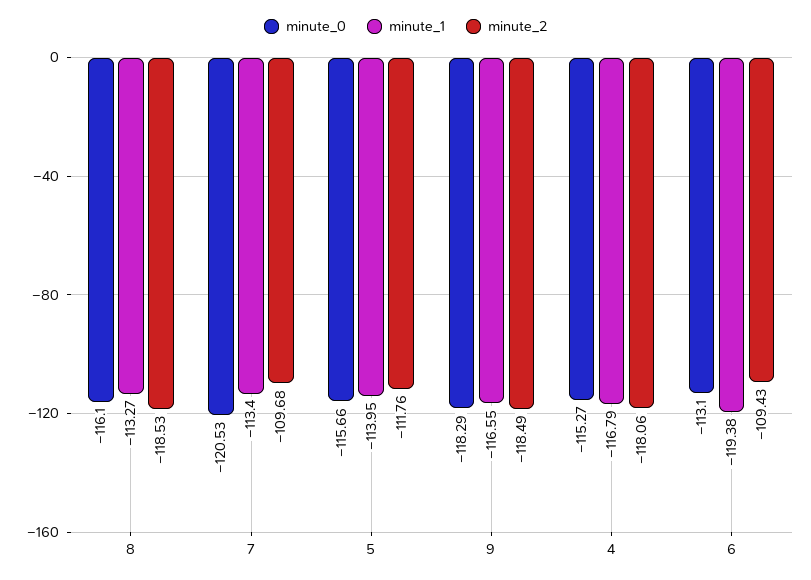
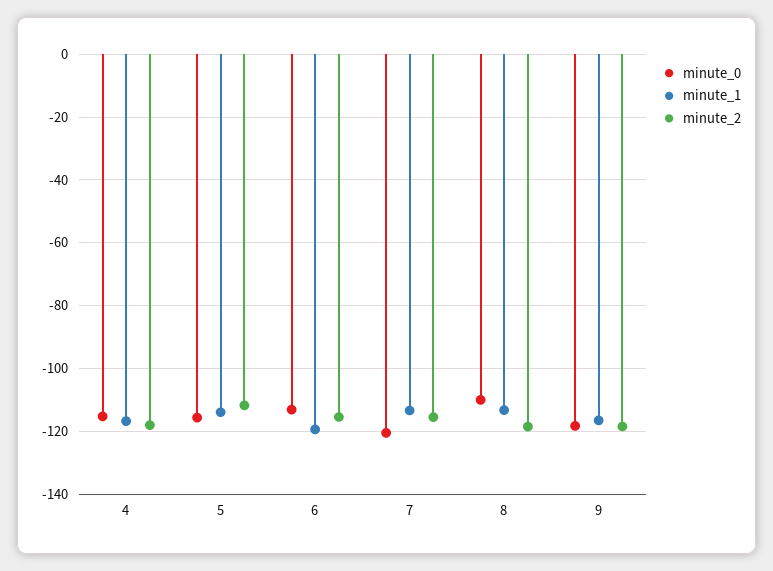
  {
    "minute_0": {
-     "8": -116.1,
+     "8": -110,
      "7": -120.53,
      "5": -115.66,
      "9": -118.29,
      "4": -115.27,
      "6": -113.1
    },
    "minute_1": {
      "8": -113.27,
      "7": -113.4,
      "5": -113.95,
      "9": -116.55,
      "4": -116.79,
      "6": -119.38
    },
    "minute_2": {
      "8": -118.53,
-     "7": -109.68,
+     "7": -116,
      "5": -111.76,
      "9": -118.49,
      "4": -118.06,
-     "6": -109.43
+     "6": -116
    }
  }

